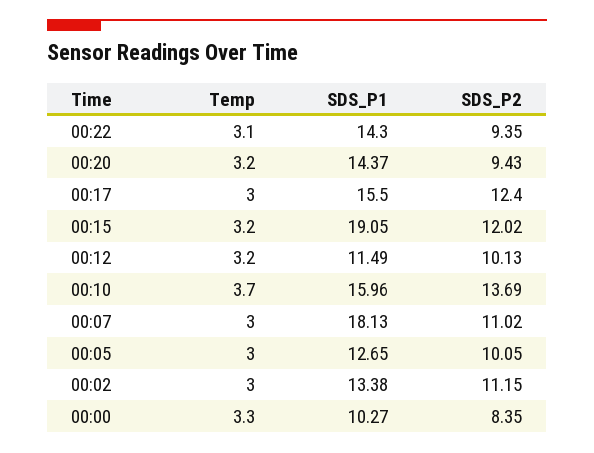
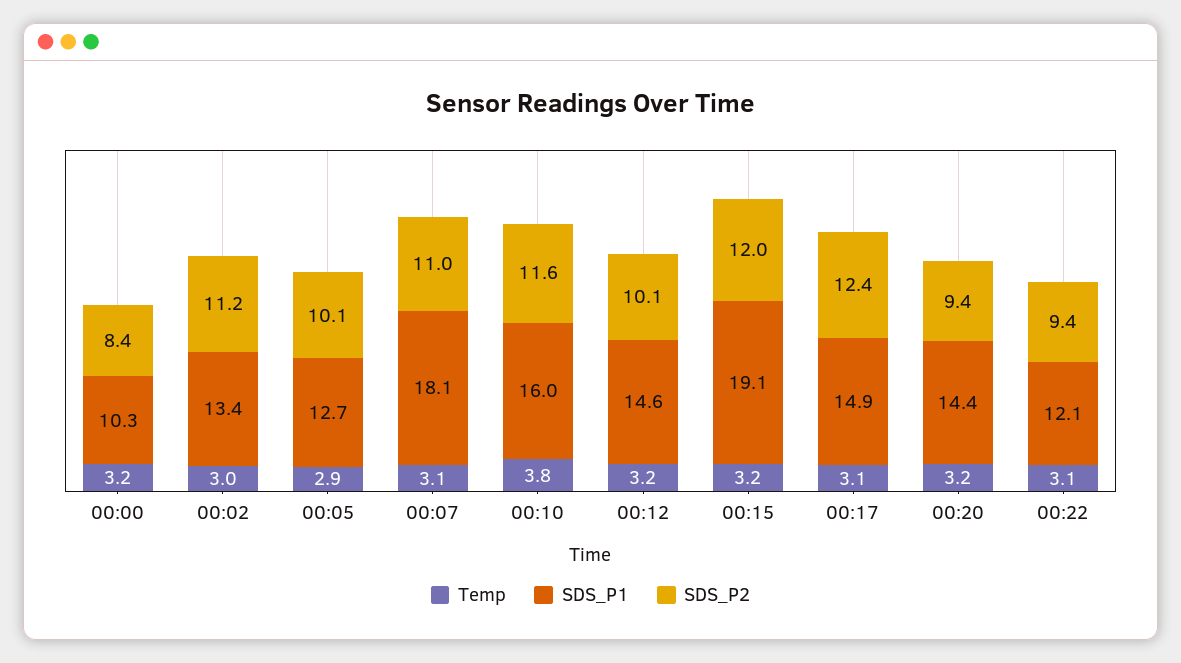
  {
    "Temp": {
      "00:22": 3.1,
      "00:20": 3.2,
-     "00:17": 3,
+     "00:17": 3.1,
      "00:15": 3.2,
      "00:12": 3.2,
-     "00:10": 3.7,
+     "00:10": 3.8,
-     "00:07": 3,
+     "00:07": 3.1,
-     "00:05": 3,
+     "00:05": 2.9,
      "00:02": 3,
-     "00:00": 3.3
+     "00:00": 3.2
    },
    "SDS_P1": {
-     "00:22": 14.3,
+     "00:22": 12.1,
      "00:20": 14.37,
-     "00:17": 15.5,
+     "00:17": 14.9,
      "00:15": 19.05,
-     "00:12": 11.49,
+     "00:12": 14.6,
      "00:10": 15.96,
      "00:07": 18.13,
      "00:05": 12.65,
      "00:02": 13.38,
      "00:00": 10.27
    },
    "SDS_P2": {
      "00:22": 9.35,
      "00:20": 9.43,
      "00:17": 12.4,
      "00:15": 12.02,
      "00:12": 10.13,
-     "00:10": 13.69,
+     "00:10": 11.6,
      "00:07": 11.02,
      "00:05": 10.05,
      "00:02": 11.15,
      "00:00": 8.35
    }
  }

